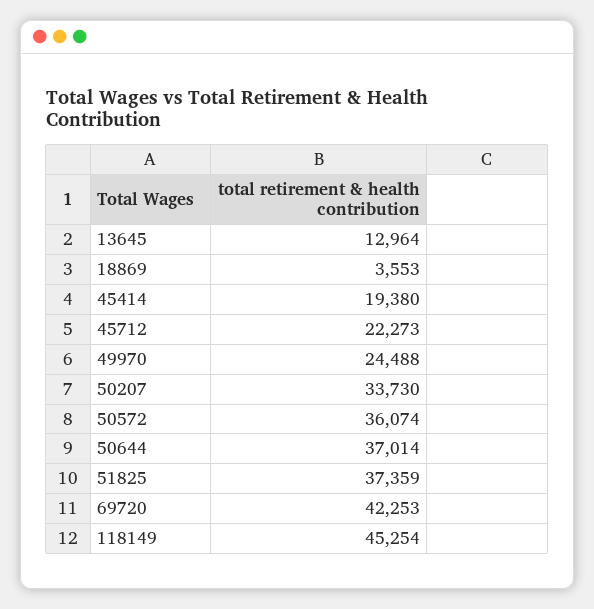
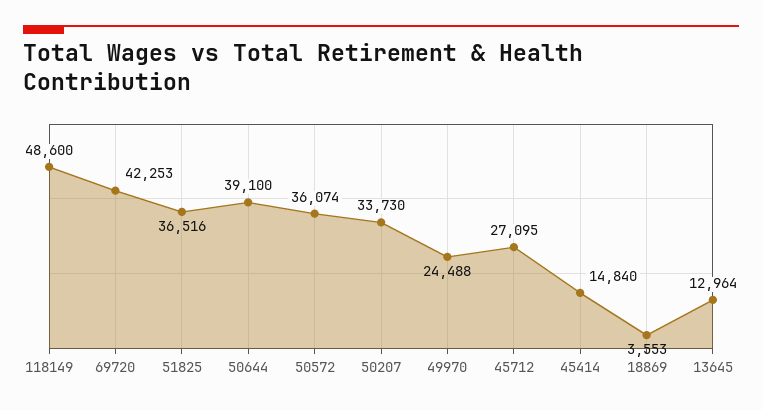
  {
    "13645": 12964,
    "18869": 3553,
-   "45414": 19380,
+   "45414": 14840,
-   "45712": 22273,
+   "45712": 27095,
    "49970": 24488,
    "50207": 33730,
    "50572": 36074,
-   "50644": 37014,
+   "50644": 39100,
-   "51825": 37359,
+   "51825": 36516,
    "69720": 42253,
-   "118149": 45254
+   "118149": 48600
  }

